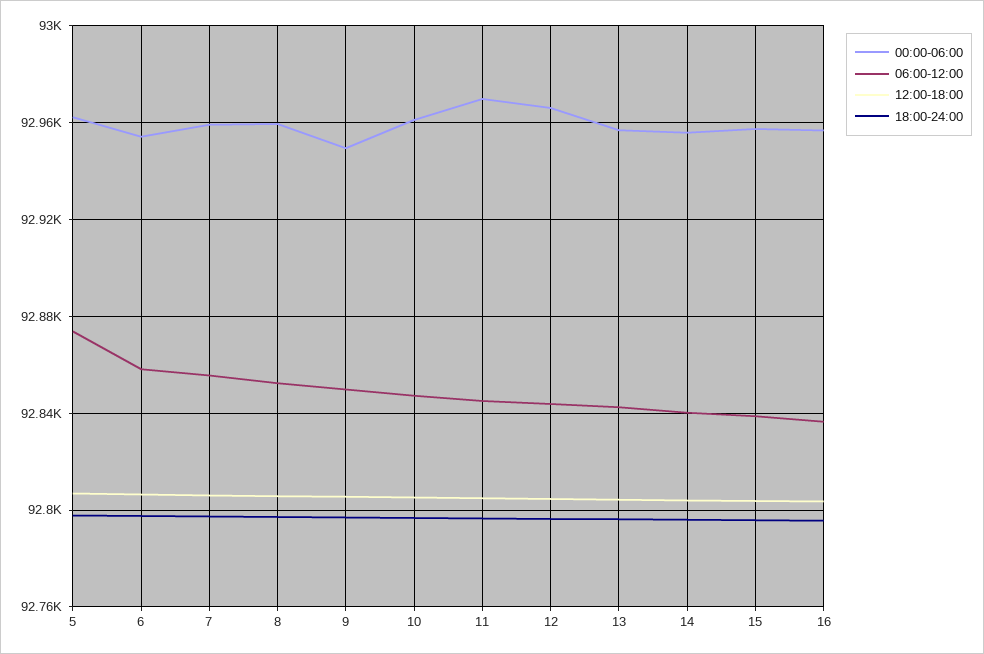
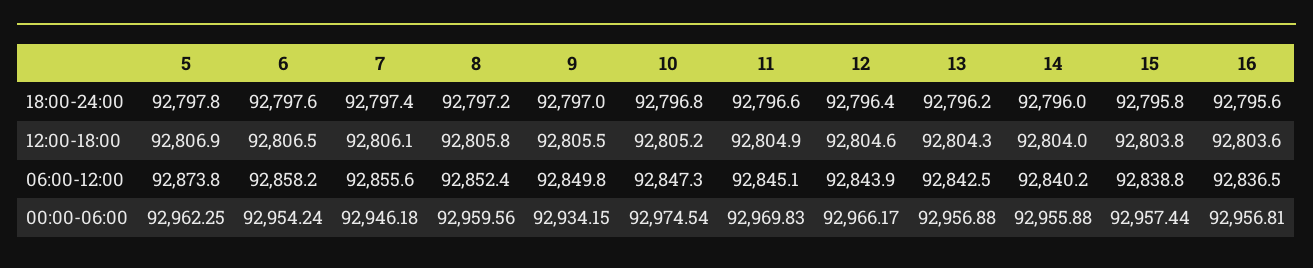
  {
    "00:00-06:00": {
      "5": 92962.25,
      "6": 92954.24,
-     "7": 92960,
+     "7": 92946.18,
      "8": 92959.56,
-     "9": 92950,
+     "9": 92934.15,
-     "10": 92960,
+     "10": 92974.54,
      "11": 92969.83,
      "12": 92966.17,
      "13": 92956.88,
      "14": 92955.88,
      "15": 92957.44,
      "16": 92956.81
    },
    "06:00-12:00": {
      "5": 92873.8,
      "6": 92858.2,
      "7": 92855.6,
      "8": 92852.4,
      "9": 92849.8,
      "10": 92847.3,
      "11": 92845.1,
      "12": 92843.9,
      "13": 92842.5,
      "14": 92840.2,
      "15": 92838.8,
      "16": 92836.5
    },
    "12:00-18:00": {
      "5": 92806.9,
      "6": 92806.5,
      "7": 92806.1,
      "8": 92805.8,
      "9": 92805.5,
      "10": 92805.2,
      "11": 92804.9,
      "12": 92804.6,
      "13": 92804.3,
      "14": 92804,
      "15": 92803.8,
      "16": 92803.6
    },
    "18:00-24:00": {
      "5": 92797.8,
      "6": 92797.6,
      "7": 92797.4,
      "8": 92797.2,
      "9": 92797,
      "10": 92796.8,
      "11": 92796.6,
      "12": 92796.4,
      "13": 92796.2,
      "14": 92796,
      "15": 92795.8,
      "16": 92795.6
    }
  }

